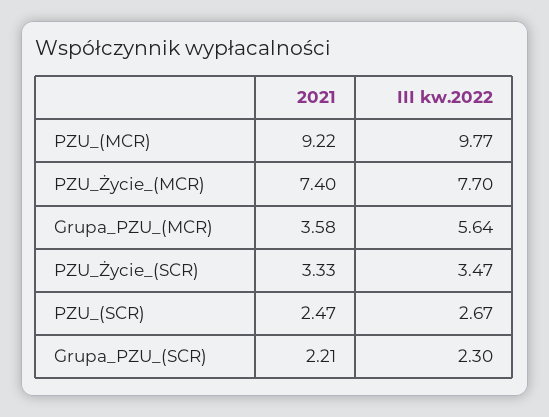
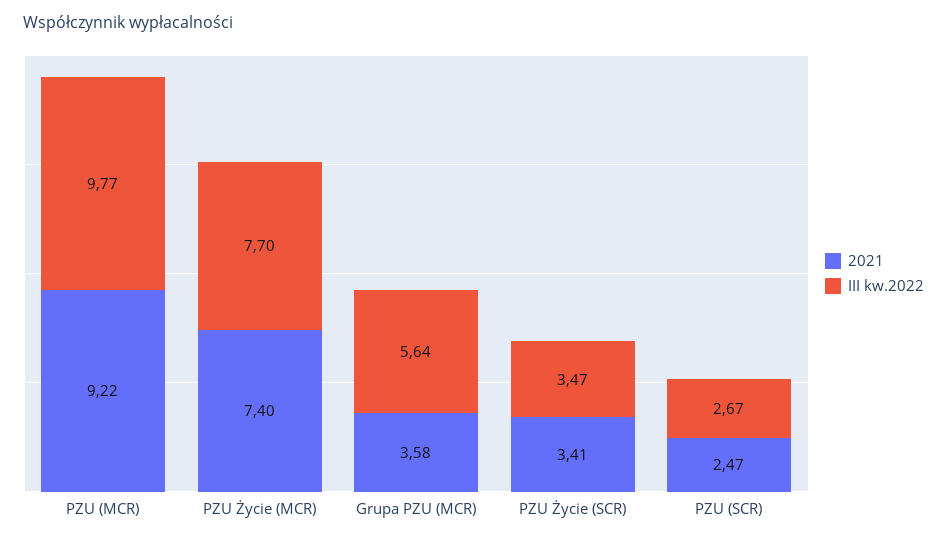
  {
    "2021": {
      "PZU_(MCR)": 9.22,
      "PZU_Życie_(MCR)": 7.4,
      "Grupa_PZU_(MCR)": 3.58,
-     "PZU_Życie_(SCR)": 3.33,
+     "PZU_Życie_(SCR)": 3.41,
-     "PZU_(SCR)": 2.47,
+     "PZU_(SCR)": 2.47
-     "Grupa_PZU_(SCR)": 2.21
    },
    "III kw.2022": {
      "PZU_(MCR)": 9.77,
      "PZU_Życie_(MCR)": 7.7,
      "Grupa_PZU_(MCR)": 5.64,
      "PZU_Życie_(SCR)": 3.47,
-     "PZU_(SCR)": 2.67,
+     "PZU_(SCR)": 2.67
-     "Grupa_PZU_(SCR)": 2.3
    }
  }

